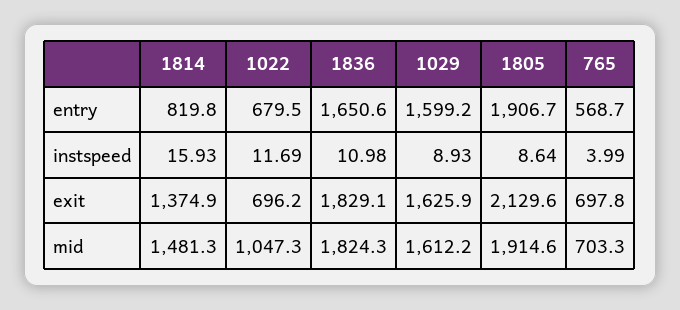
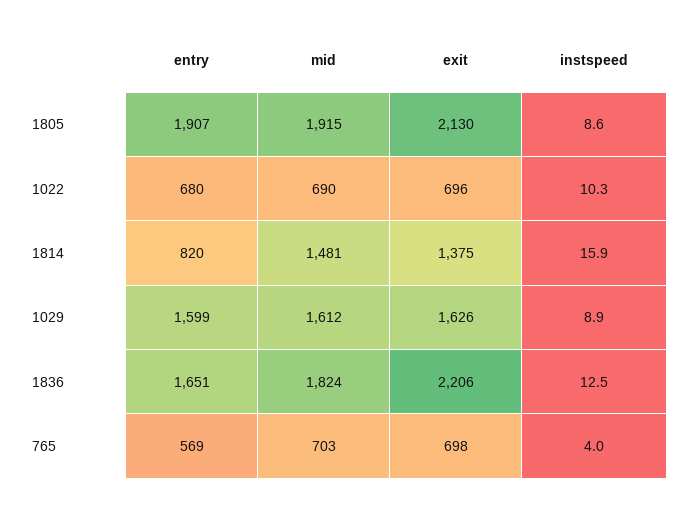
  {
    "1814": {
      "entry": 819.8,
      "instspeed": 15.93,
      "exit": 1374.9,
      "mid": 1481.3
    },
    "1022": {
      "entry": 679.5,
-     "instspeed": 11.69,
+     "instspeed": 10.3,
      "exit": 696.2,
-     "mid": 1047.3
+     "mid": 690
    },
    "1836": {
      "entry": 1650.6,
-     "instspeed": 10.98,
+     "instspeed": 12.5,
-     "exit": 1829.1,
+     "exit": 2206,
      "mid": 1824.3
    },
    "1029": {
      "entry": 1599.2,
      "instspeed": 8.93,
      "exit": 1625.9,
      "mid": 1612.2
    },
    "1805": {
      "entry": 1906.7,
      "instspeed": 8.64,
      "exit": 2129.6,
      "mid": 1914.6
    },
    "765": {
      "entry": 568.7,
      "instspeed": 3.99,
      "exit": 697.8,
      "mid": 703.3
    }
  }

